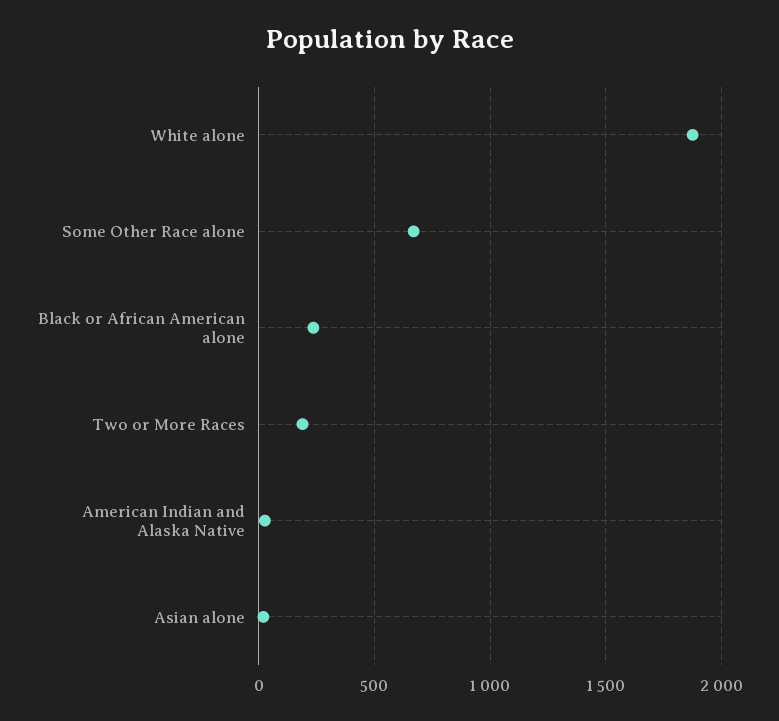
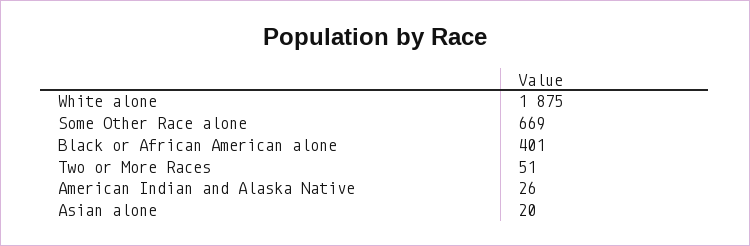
  {
    "White alone": 1875,
    "Some Other Race alone": 669,
-   "Black or African American alone": 250,
+   "Black or African American alone": 401,
-   "Two or More Races": 200,
+   "Two or More Races": 51,
    "American Indian and Alaska Native": 26,
    "Asian alone": 20
  }

